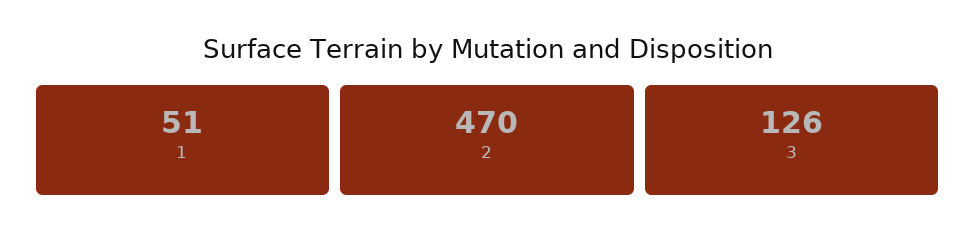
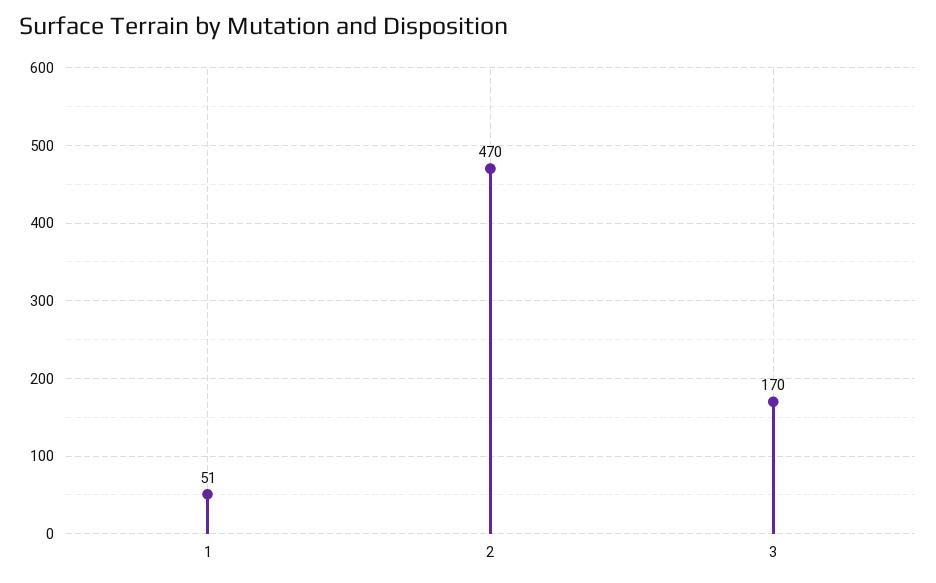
  {
    "1": 51,
    "2": 470,
-   "3": 126
+   "3": 170
  }

